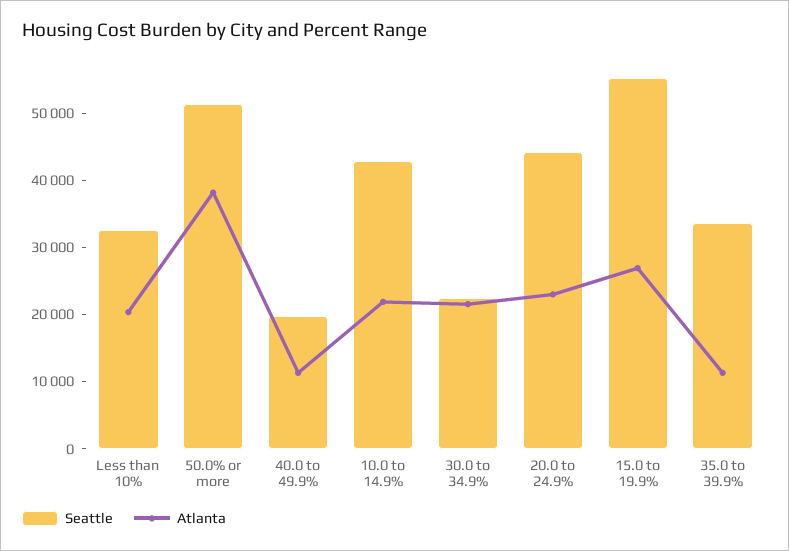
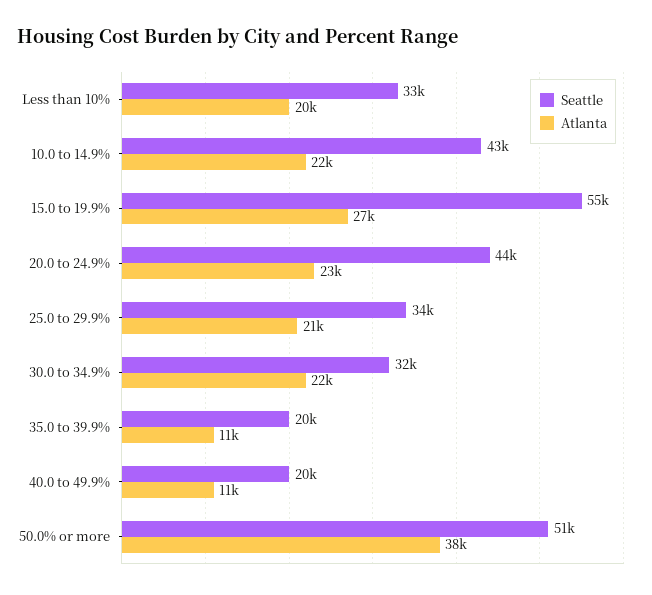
  {
    "Seattle": {
      "Less than 10%": 33000,
      "50.0% or more": 51000,
      "40.0 to 49.9%": 20000,
      "10.0 to 14.9%": 43000,
-     "30.0 to 34.9%": 22000,
+     "30.0 to 34.9%": 32000,
      "20.0 to 24.9%": 44000,
      "15.0 to 19.9%": 55000,
-     "35.0 to 39.9%": 34000
+     "35.0 to 39.9%": 20000,
+     "25.0 to 29.9%": 34000
    },
    "Atlanta": {
      "Less than 10%": 20000,
      "50.0% or more": 38000,
      "40.0 to 49.9%": 11000,
      "10.0 to 14.9%": 22000,
      "30.0 to 34.9%": 22000,
      "20.0 to 24.9%": 23000,
      "15.0 to 19.9%": 27000,
-     "35.0 to 39.9%": 11000
+     "35.0 to 39.9%": 11000,
+     "25.0 to 29.9%": 21000
    }
  }

